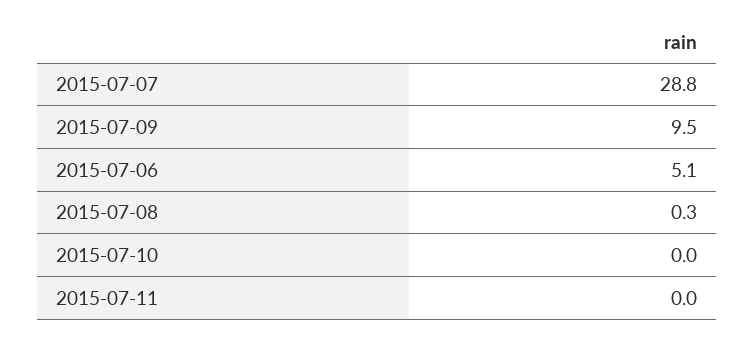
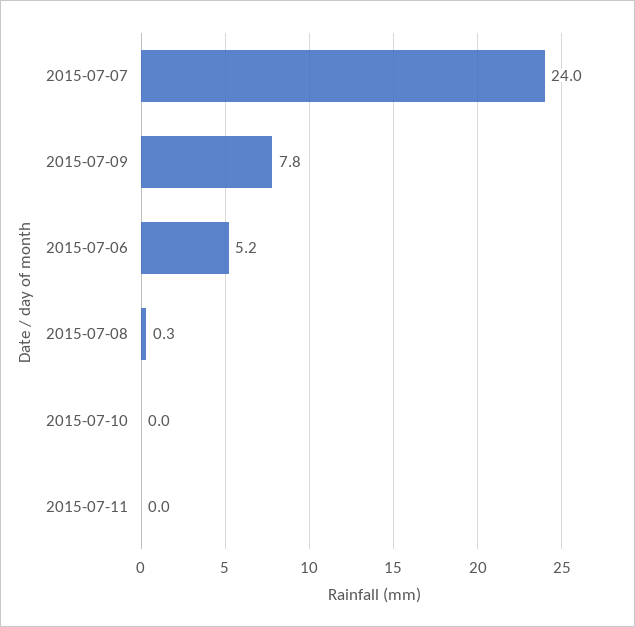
  {
-   "2015-07-07": 28.8,
+   "2015-07-07": 24,
-   "2015-07-09": 9.5,
+   "2015-07-09": 7.8,
-   "2015-07-06": 5.1,
+   "2015-07-06": 5.2,
    "2015-07-08": 0.3,
    "2015-07-10": 0,
    "2015-07-11": 0
  }

